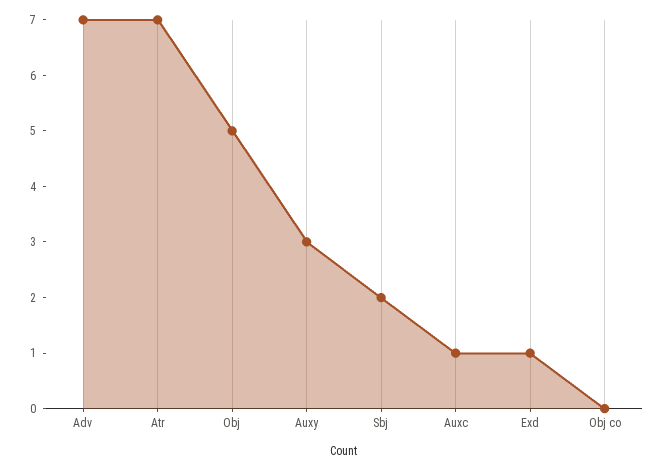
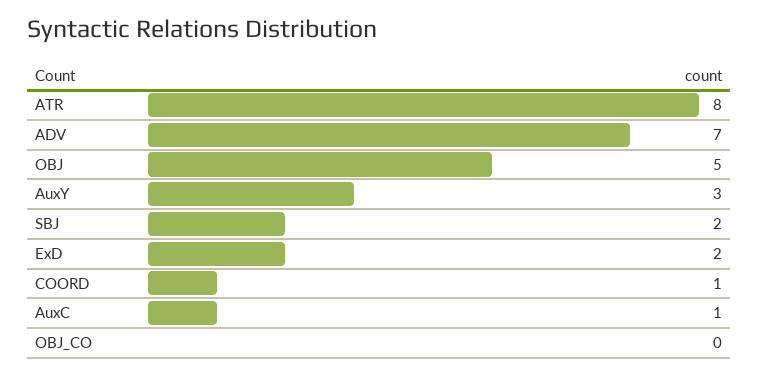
  {
    "Adv": 7,
-   "Atr": 7,
+   "Atr": 8,
    "Obj": 5,
    "Auxy": 3,
    "Sbj": 2,
    "Auxc": 1,
-   "Exd": 1,
+   "Exd": 2,
-   "Obj co": 0
+   "Obj co": 0,
+   "COORD": 1
  }

